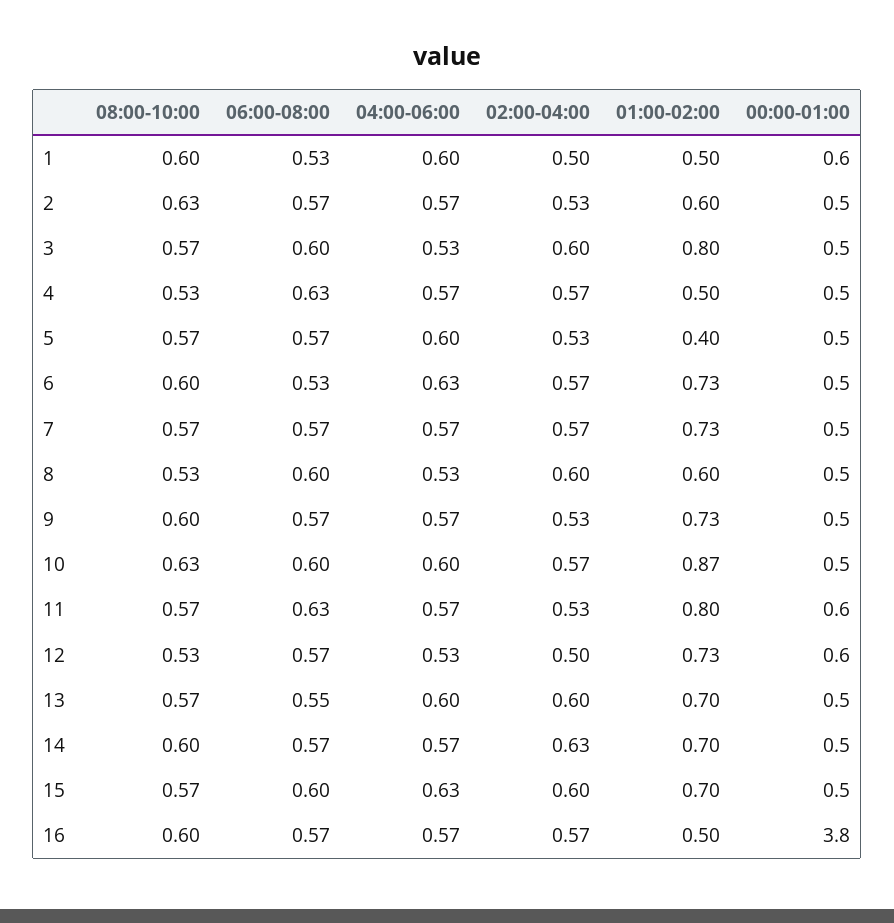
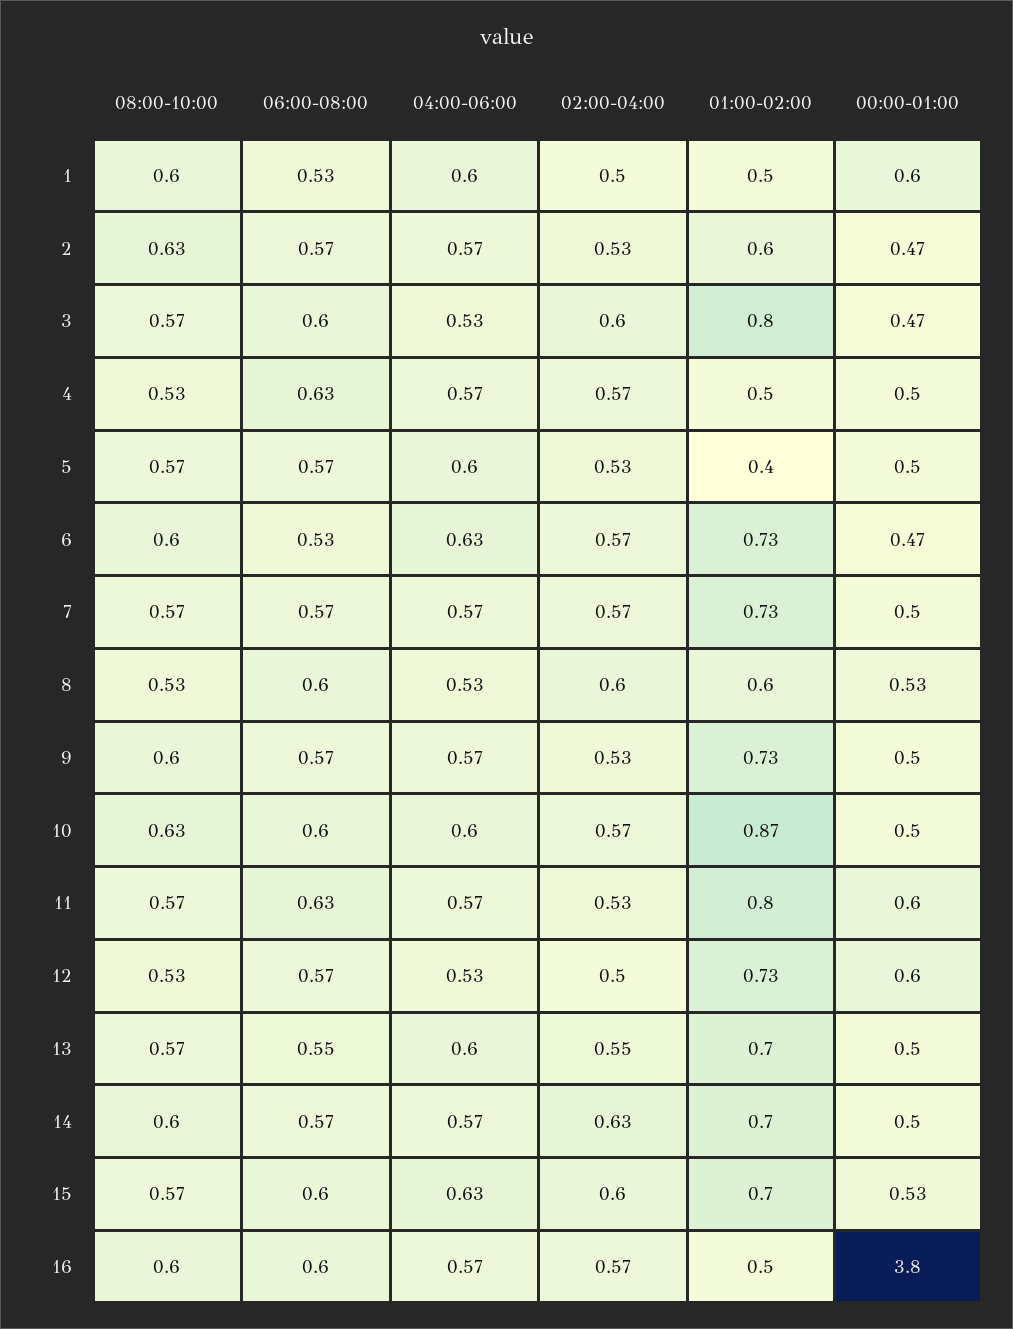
  {
    "08:00-10:00": {
      "1": 0.6,
      "2": 0.63,
      "3": 0.57,
      "4": 0.53,
      "5": 0.57,
      "6": 0.6,
      "7": 0.57,
      "8": 0.53,
      "9": 0.6,
      "10": 0.63,
      "11": 0.57,
      "12": 0.53,
      "13": 0.57,
      "14": 0.6,
      "15": 0.57,
      "16": 0.6
    },
    "06:00-08:00": {
      "1": 0.53,
      "2": 0.57,
      "3": 0.6,
      "4": 0.63,
      "5": 0.57,
      "6": 0.53,
      "7": 0.57,
      "8": 0.6,
      "9": 0.57,
      "10": 0.6,
      "11": 0.63,
      "12": 0.57,
      "13": 0.55,
      "14": 0.57,
      "15": 0.6,
-     "16": 0.57
+     "16": 0.6
    },
    "04:00-06:00": {
      "1": 0.6,
      "2": 0.57,
      "3": 0.53,
      "4": 0.57,
      "5": 0.6,
      "6": 0.63,
      "7": 0.57,
      "8": 0.53,
      "9": 0.57,
      "10": 0.6,
      "11": 0.57,
      "12": 0.53,
      "13": 0.6,
      "14": 0.57,
      "15": 0.63,
      "16": 0.57
    },
    "02:00-04:00": {
      "1": 0.5,
      "2": 0.53,
      "3": 0.6,
      "4": 0.57,
      "5": 0.53,
      "6": 0.57,
      "7": 0.57,
      "8": 0.6,
      "9": 0.53,
      "10": 0.57,
      "11": 0.53,
      "12": 0.5,
-     "13": 0.6,
+     "13": 0.55,
      "14": 0.63,
      "15": 0.6,
      "16": 0.57
    },
    "01:00-02:00": {
      "1": 0.5,
      "2": 0.6,
      "3": 0.8,
      "4": 0.5,
      "5": 0.4,
      "6": 0.73,
      "7": 0.73,
      "8": 0.6,
      "9": 0.73,
      "10": 0.87,
      "11": 0.8,
      "12": 0.73,
      "13": 0.7,
      "14": 0.7,
      "15": 0.7,
      "16": 0.5
    },
    "00:00-01:00": {
      "1": 0.6,
      "2": 0.47,
      "3": 0.47,
      "4": 0.5,
      "5": 0.5,
      "6": 0.47,
      "7": 0.5,
      "8": 0.53,
      "9": 0.5,
      "10": 0.5,
      "11": 0.6,
      "12": 0.6,
      "13": 0.5,
      "14": 0.5,
      "15": 0.53,
      "16": 3.8
    }
  }

